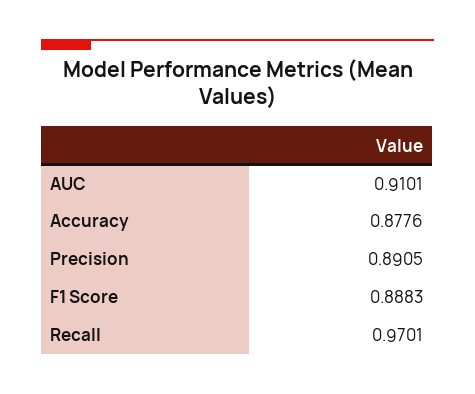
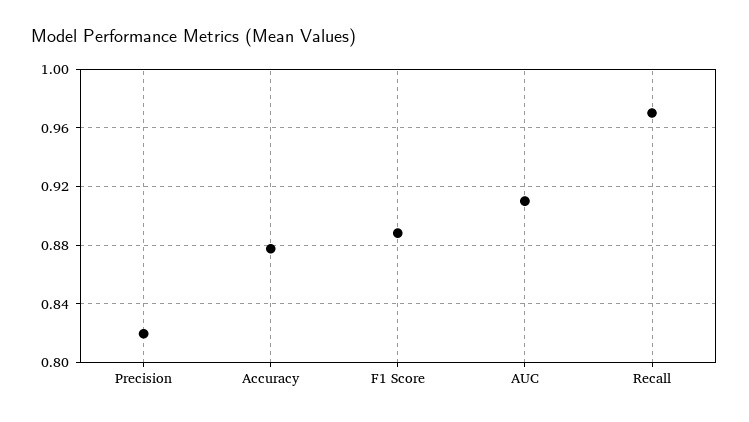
  {
    "AUC": 0.9101,
    "Accuracy": 0.8776,
-   "Precision": 0.8905,
+   "Precision": 0.82,
    "F1 Score": 0.8883,
    "Recall": 0.9701
  }

